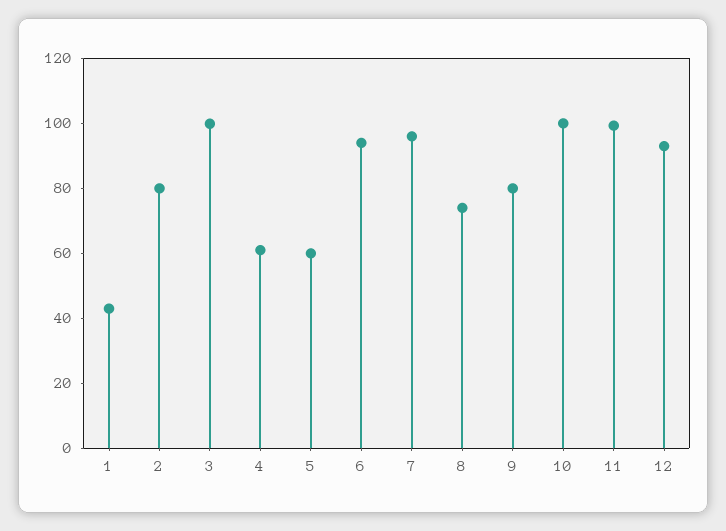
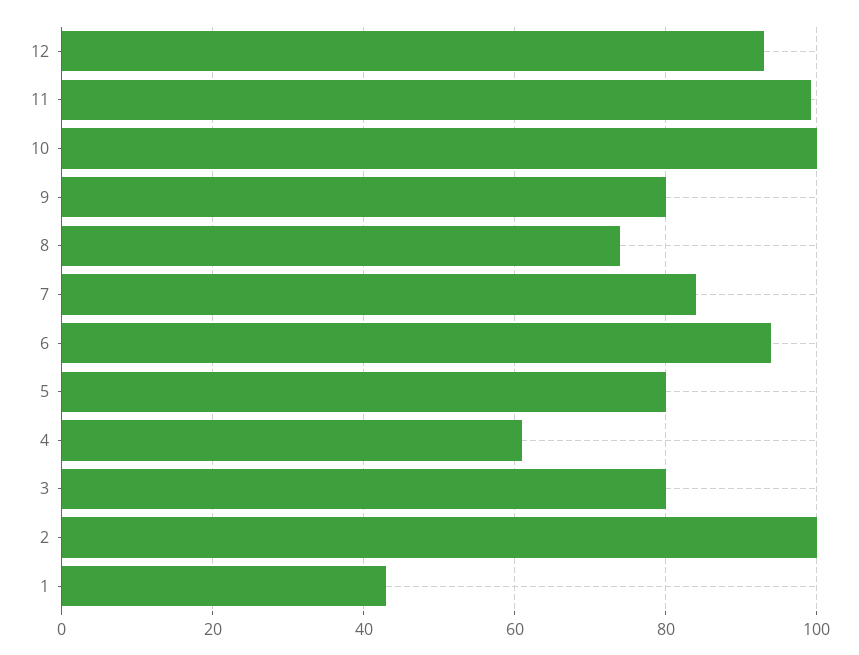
  {
    "1": 44,
-   "2": 80,
+   "2": 100,
-   "3": 100,
+   "3": 80,
    "4": 62,
-   "5": 60,
+   "5": 80,
    "6": 94,
-   "7": 95,
+   "7": 84,
    "8": 74,
    "9": 80,
    "10": 100,
    "11": 100,
    "12": 94
  }

